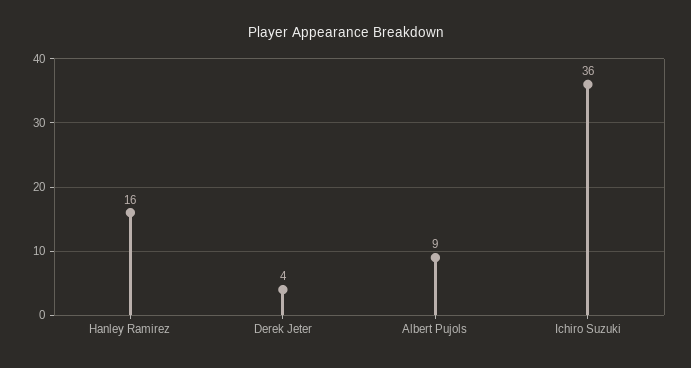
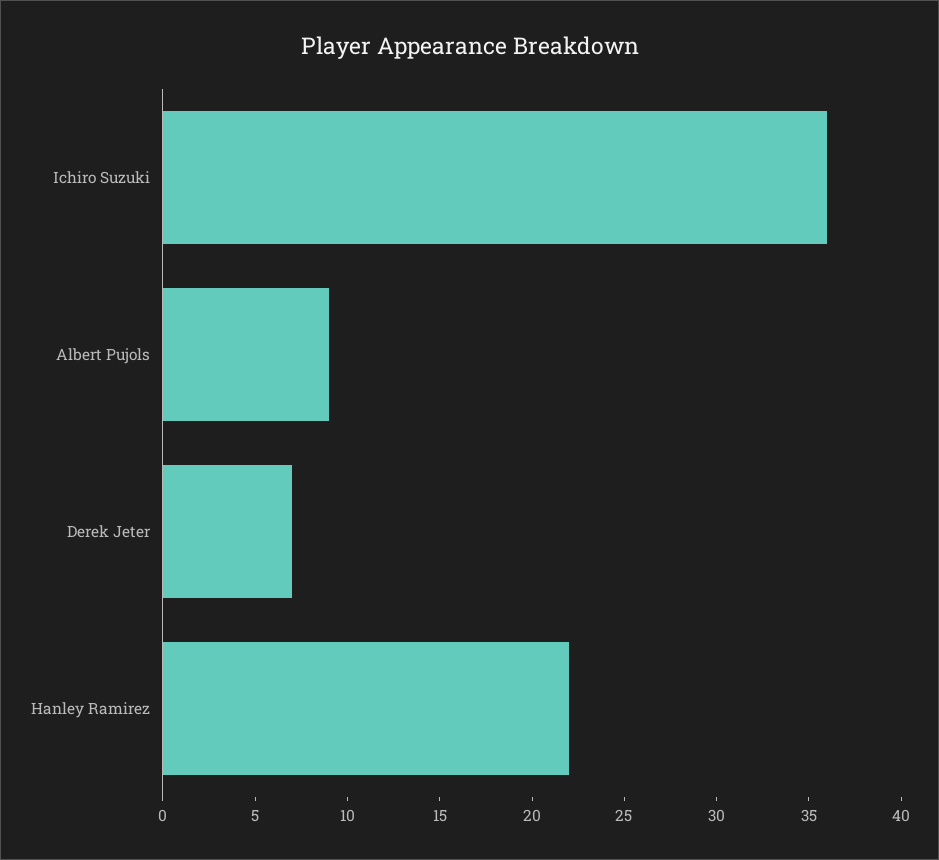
  {
-   "Hanley Ramirez": 16,
+   "Hanley Ramirez": 22,
-   "Derek Jeter": 4,
+   "Derek Jeter": 7,
    "Albert Pujols": 9,
    "Ichiro Suzuki": 36
  }

